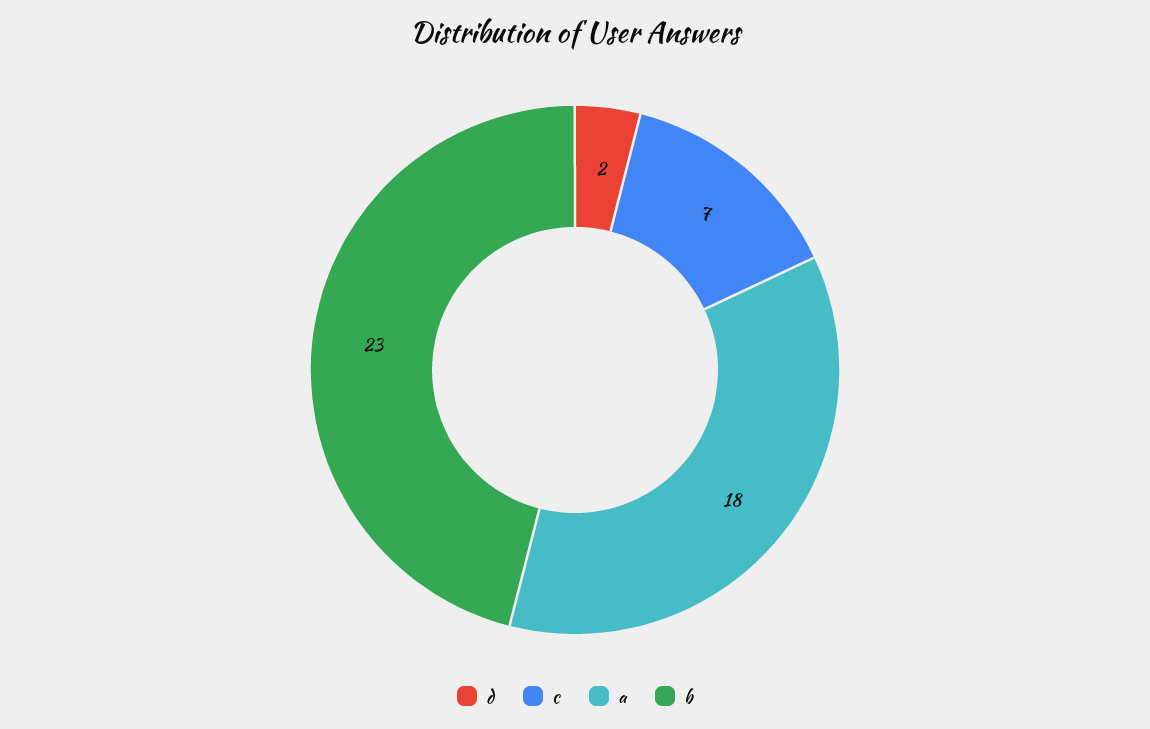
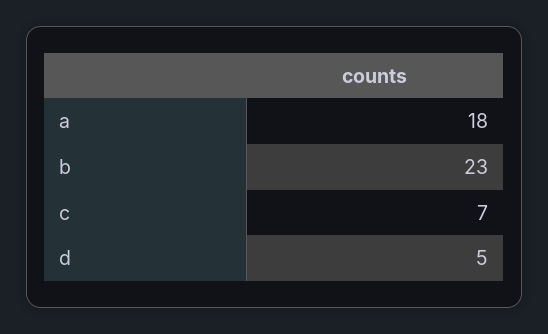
  {
-   "d": 2,
+   "d": 5,
    "c": 7,
    "a": 18,
    "b": 23
  }

